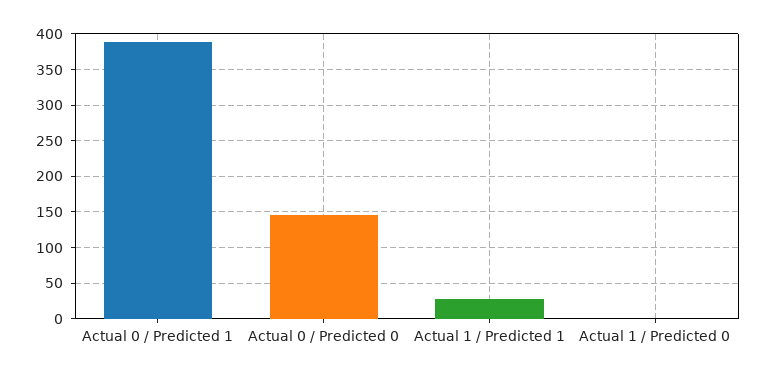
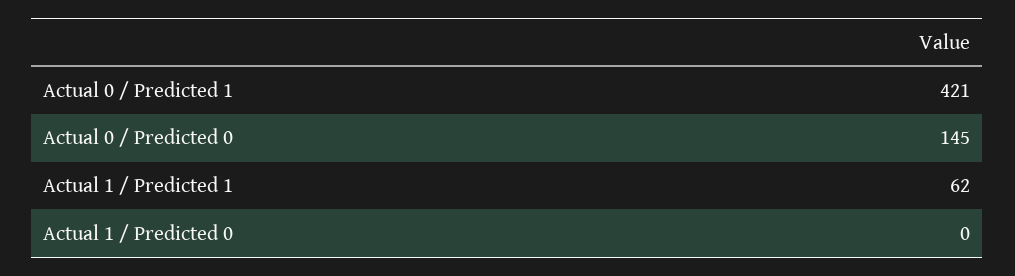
  {
-   "Actual 0 / Predicted 1": 390,
+   "Actual 0 / Predicted 1": 421,
    "Actual 0 / Predicted 0": 145,
-   "Actual 1 / Predicted 1": 30,
+   "Actual 1 / Predicted 1": 62,
    "Actual 1 / Predicted 0": 0
  }

